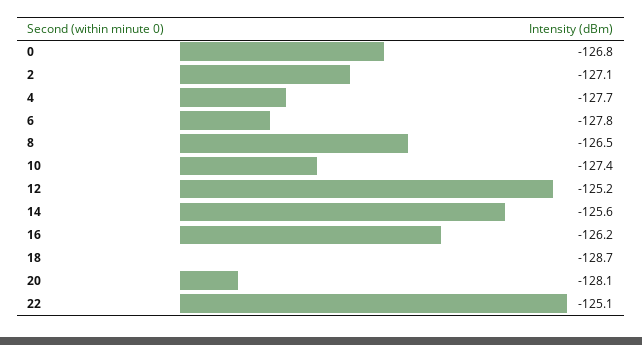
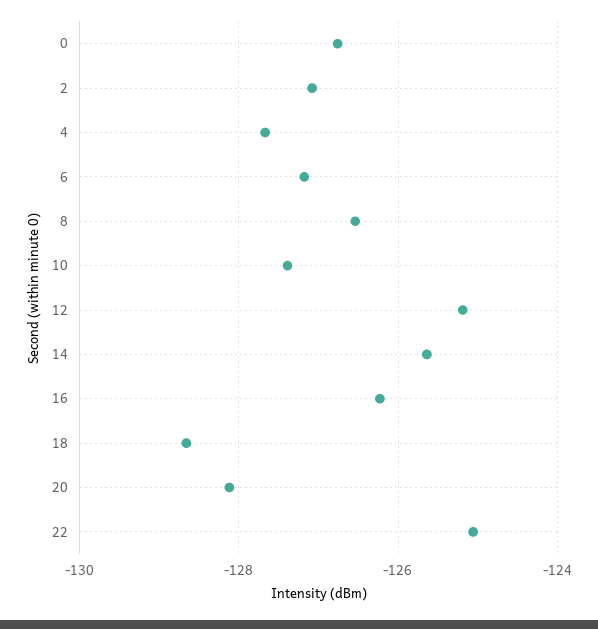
  {
    "0": -126.8,
    "2": -127.1,
    "4": -127.7,
-   "6": -127.8,
+   "6": -127.2,
    "8": -126.5,
    "10": -127.4,
    "12": -125.2,
    "14": -125.6,
    "16": -126.2,
    "18": -128.7,
    "20": -128.1,
    "22": -125.1
  }

